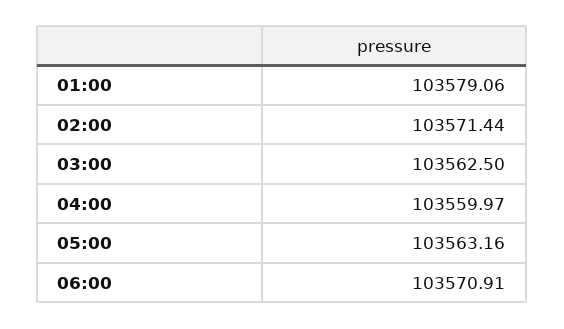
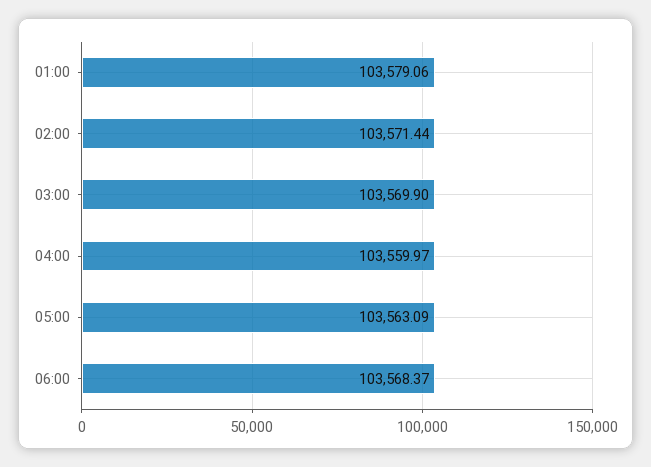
  {
    "01:00": 103579.06,
    "02:00": 103571.44,
-   "03:00": 103562.5,
+   "03:00": 103569.9,
    "04:00": 103559.97,
-   "05:00": 103563.16,
+   "05:00": 103563.09,
-   "06:00": 103570.91
+   "06:00": 103568.37
  }

